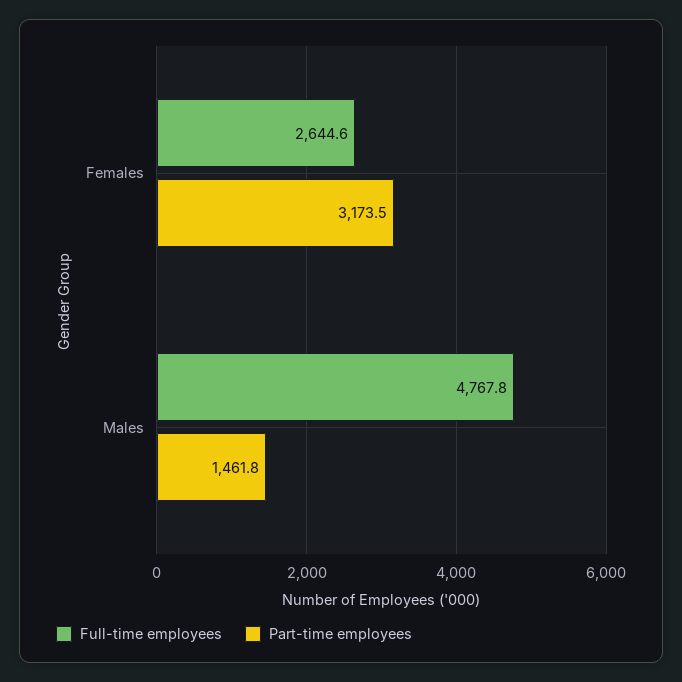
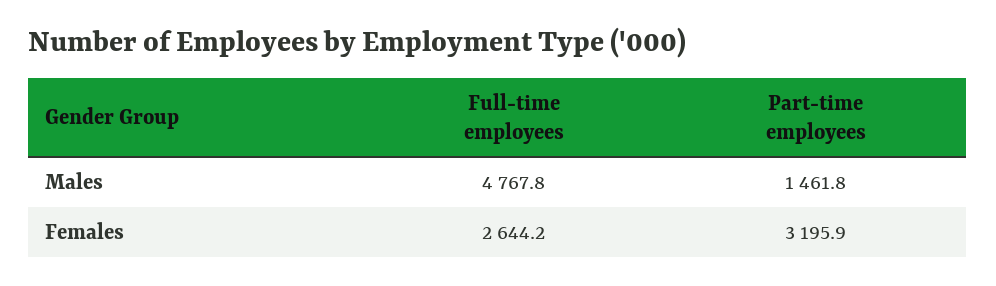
  {
    "Full-time employees": {
-     "Females": 2644.6,
+     "Females": 2644.2,
      "Males": 4767.8
    },
    "Part-time employees": {
-     "Females": 3173.5,
+     "Females": 3195.9,
      "Males": 1461.8
    }
  }

